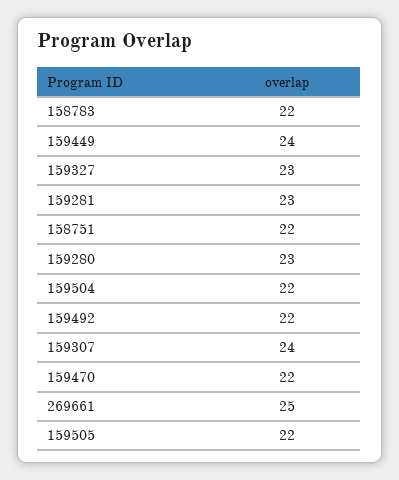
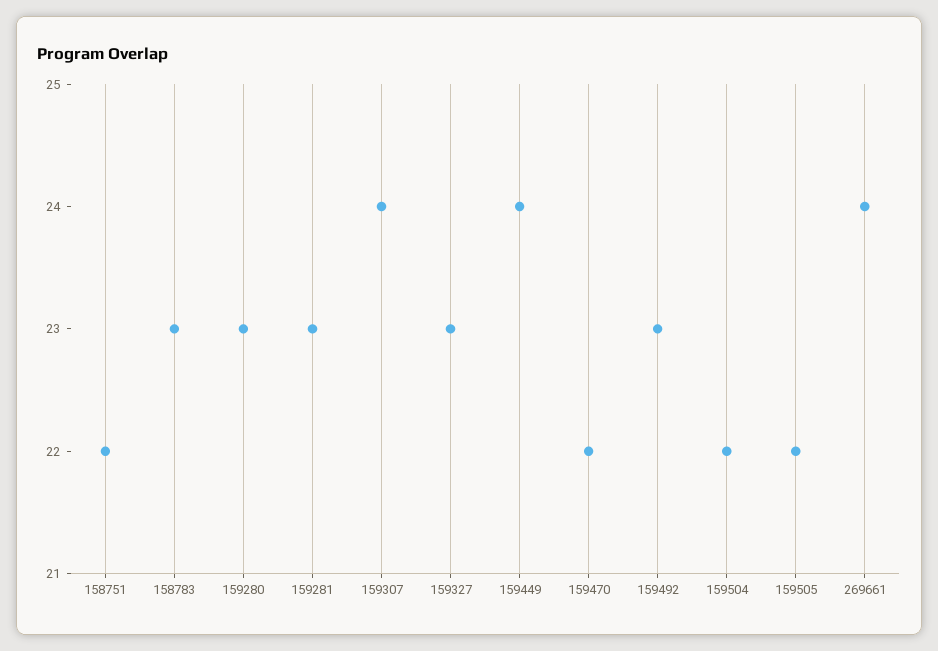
  {
-   "158783": 22,
+   "158783": 23,
    "159449": 24,
    "159327": 23,
    "159281": 23,
    "158751": 22,
    "159280": 23,
    "159504": 22,
-   "159492": 22,
+   "159492": 23,
    "159307": 24,
    "159470": 22,
-   "269661": 25,
+   "269661": 24,
    "159505": 22
  }

